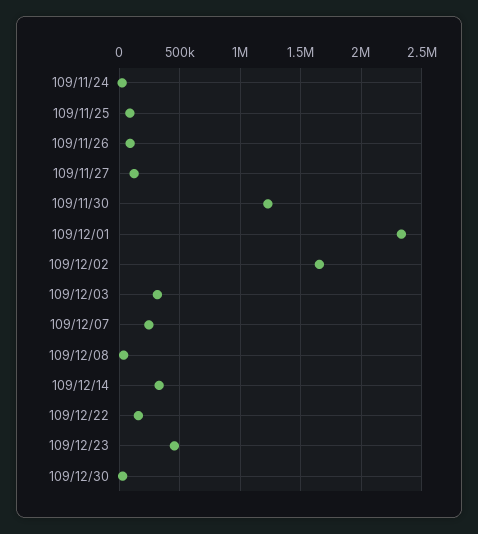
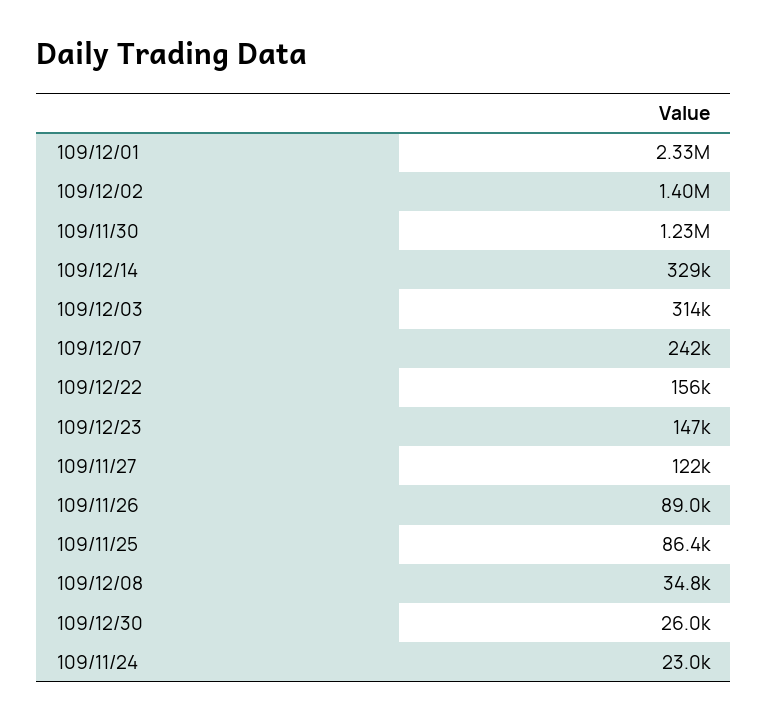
  {
    "109/11/24": 23000,
    "109/11/25": 86400,
    "109/11/26": 89000,
    "109/11/27": 122000,
    "109/11/30": 1230000,
    "109/12/01": 2330000,
-   "109/12/02": 1650000,
+   "109/12/02": 1400000,
    "109/12/03": 314000,
    "109/12/07": 242000,
    "109/12/08": 34800,
    "109/12/14": 329000,
    "109/12/22": 156000,
-   "109/12/23": 450000,
+   "109/12/23": 147000,
    "109/12/30": 26000
  }

